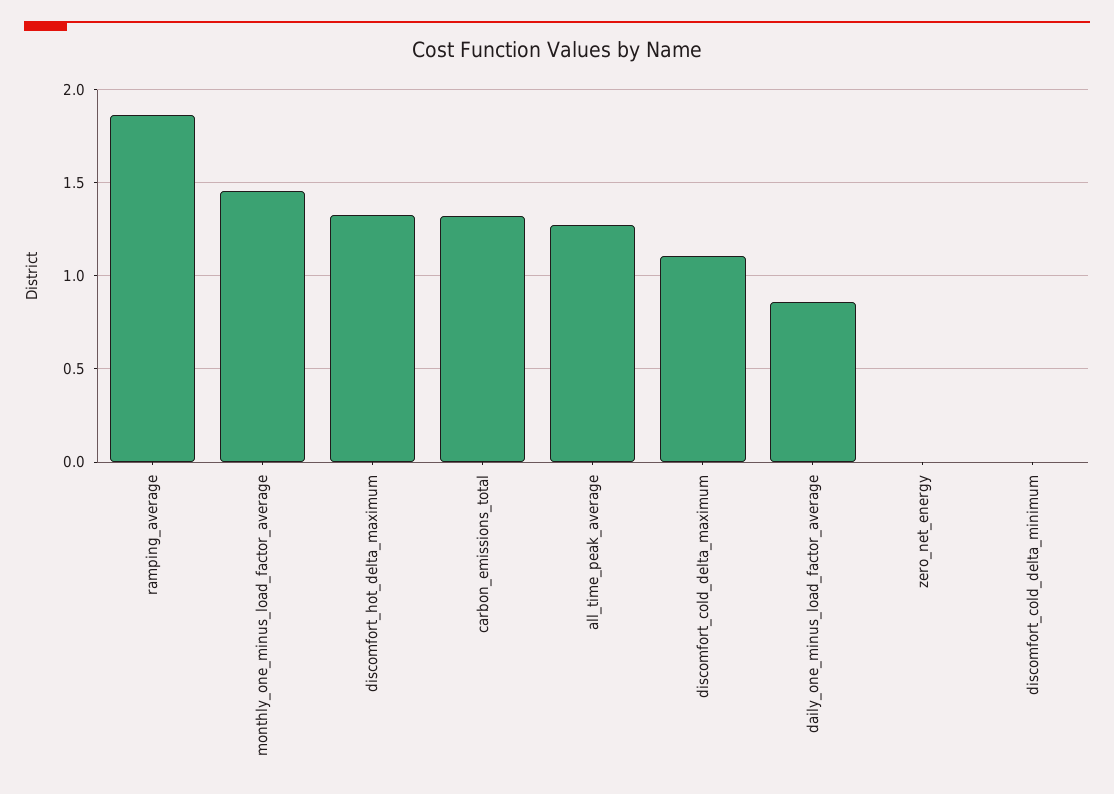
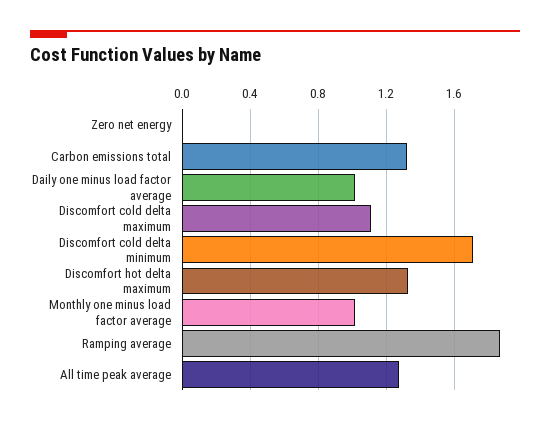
  {
    "ramping_average": 1.85,
-   "monthly_one_minus_load_factor_average": 1.45,
+   "monthly_one_minus_load_factor_average": 1,
    "discomfort_hot_delta_maximum": 1.35,
    "carbon_emissions_total": 1.3,
    "all_time_peak_average": 1.25,
    "discomfort_cold_delta_maximum": 1.1,
-   "daily_one_minus_load_factor_average": 0.85,
+   "daily_one_minus_load_factor_average": 1,
    "zero_net_energy": 0,
-   "discomfort_cold_delta_minimum": 0
+   "discomfort_cold_delta_minimum": 1.7
  }

